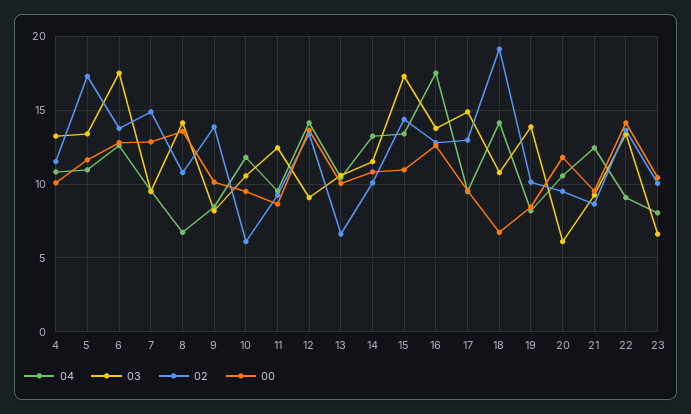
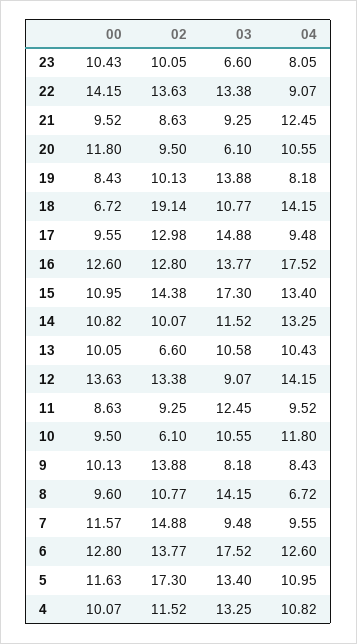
  {
    "04": {
      "4": 10.82,
      "5": 10.95,
      "6": 12.6,
      "7": 9.55,
      "8": 6.72,
      "9": 8.43,
      "10": 11.8,
      "11": 9.52,
      "12": 14.15,
      "13": 10.43,
      "14": 13.25,
      "15": 13.4,
      "16": 17.52,
      "17": 9.48,
      "18": 14.15,
      "19": 8.18,
      "20": 10.55,
      "21": 12.45,
      "22": 9.07,
      "23": 8.05
    },
    "03": {
      "4": 13.25,
      "5": 13.4,
      "6": 17.52,
      "7": 9.48,
      "8": 14.15,
      "9": 8.18,
      "10": 10.55,
      "11": 12.45,
      "12": 9.07,
      "13": 10.58,
      "14": 11.52,
      "15": 17.3,
      "16": 13.77,
      "17": 14.88,
      "18": 10.77,
      "19": 13.88,
      "20": 6.1,
      "21": 9.25,
      "22": 13.38,
      "23": 6.6
    },
    "02": {
      "4": 11.52,
      "5": 17.3,
      "6": 13.77,
      "7": 14.88,
      "8": 10.77,
      "9": 13.88,
      "10": 6.1,
      "11": 9.25,
      "12": 13.38,
      "13": 6.6,
      "14": 10.07,
      "15": 14.38,
      "16": 12.8,
      "17": 12.98,
      "18": 19.14,
      "19": 10.13,
      "20": 9.5,
      "21": 8.63,
      "22": 13.63,
      "23": 10.05
    },
    "00": {
      "4": 10.07,
      "5": 11.63,
      "6": 12.8,
-     "7": 13,
+     "7": 11.57,
-     "8": 13.5,
+     "8": 9.6,
      "9": 10.13,
      "10": 9.5,
      "11": 8.63,
      "12": 13.63,
      "13": 10.05,
      "14": 10.82,
      "15": 10.95,
      "16": 12.6,
      "17": 9.55,
      "18": 6.72,
      "19": 8.43,
      "20": 11.8,
      "21": 9.52,
      "22": 14.15,
      "23": 10.43
    }
  }

